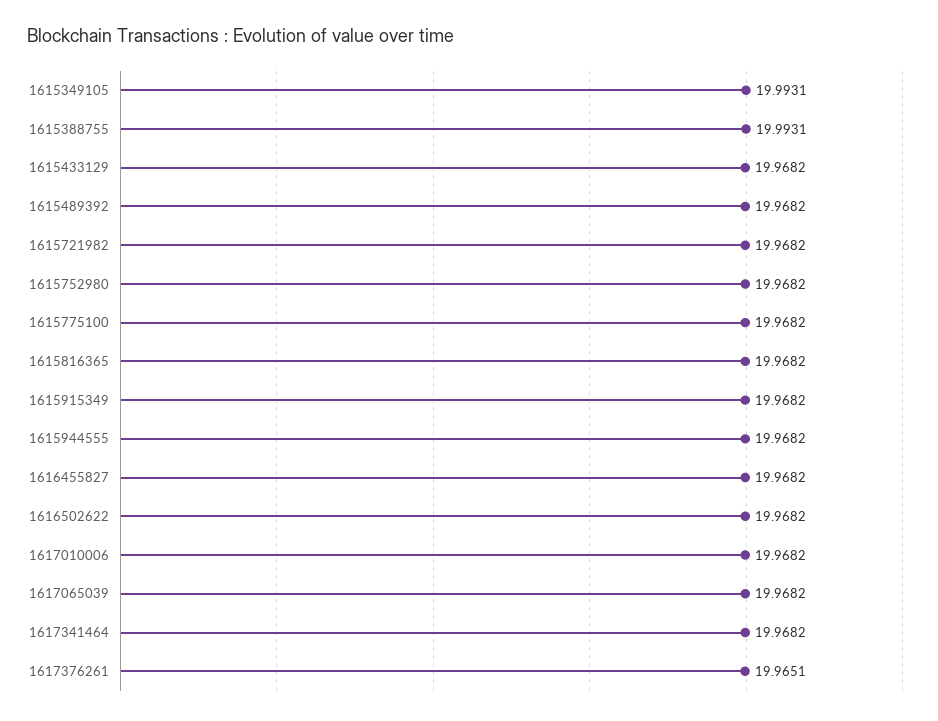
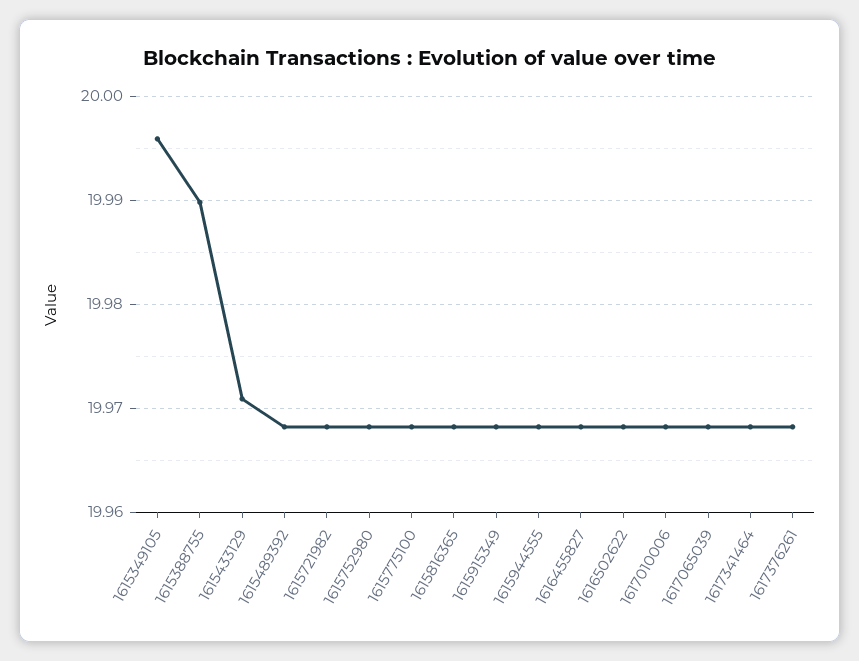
  {
-   "1615349105": 19.9931,
+   "1615349105": 19.996,
-   "1615388755": 19.9931,
+   "1615388755": 19.99,
-   "1615433129": 19.9682,
+   "1615433129": 19.971,
    "1615489392": 19.9682,
    "1615721982": 19.9682,
    "1615752980": 19.9682,
    "1615775100": 19.9682,
    "1615816365": 19.9682,
    "1615915349": 19.9682,
    "1615944555": 19.9682,
    "1616455827": 19.9682,
    "1616502622": 19.9682,
    "1617010006": 19.9682,
    "1617065039": 19.9682,
    "1617341464": 19.9682,
-   "1617376261": 19.9651
+   "1617376261": 19.968
  }

